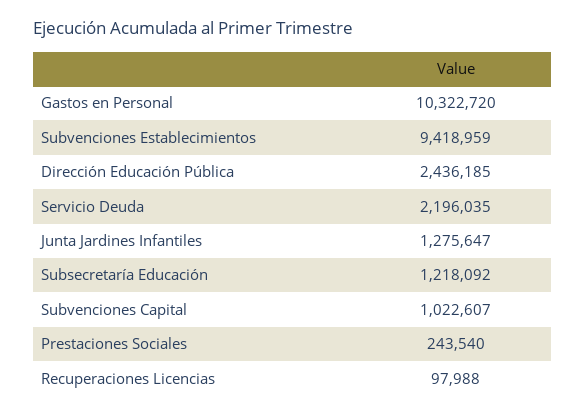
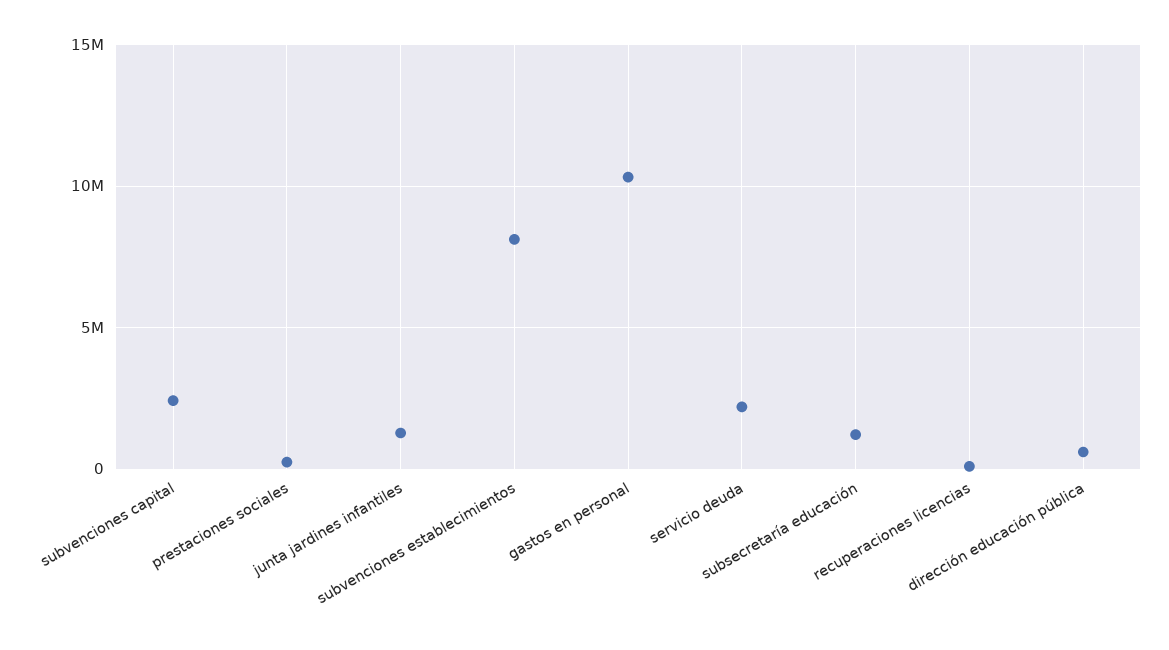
  {
    "Gastos en Personal": 10322720,
-   "Subvenciones Establecimientos": 9418959,
+   "Subvenciones Establecimientos": 8000000,
-   "Dirección Educación Pública": 2436185,
+   "Dirección Educación Pública": 500000,
    "Servicio Deuda": 2196035,
    "Junta Jardines Infantiles": 1275647,
    "Subsecretaría Educación": 1218092,
-   "Subvenciones Capital": 1022607,
+   "Subvenciones Capital": 2500000,
    "Prestaciones Sociales": 243540,
    "Recuperaciones Licencias": 97988
  }

